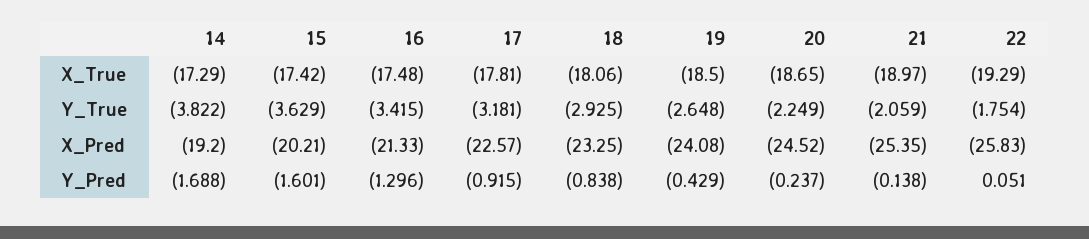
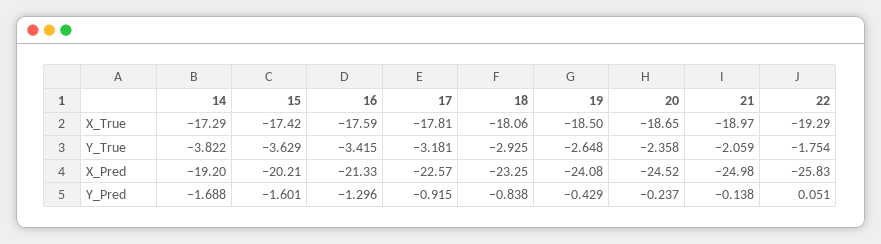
  {
    "14": {
      "X_True": -17.29,
      "Y_True": -3.822,
      "X_Pred": -19.2,
      "Y_Pred": -1.688
    },
    "15": {
      "X_True": -17.42,
      "Y_True": -3.629,
      "X_Pred": -20.21,
      "Y_Pred": -1.601
    },
    "16": {
-     "X_True": -17.48,
+     "X_True": -17.59,
      "Y_True": -3.415,
      "X_Pred": -21.33,
      "Y_Pred": -1.296
    },
    "17": {
      "X_True": -17.81,
      "Y_True": -3.181,
      "X_Pred": -22.57,
      "Y_Pred": -0.915
    },
    "18": {
      "X_True": -18.06,
      "Y_True": -2.925,
      "X_Pred": -23.25,
      "Y_Pred": -0.838
    },
    "19": {
      "X_True": -18.5,
      "Y_True": -2.648,
      "X_Pred": -24.08,
      "Y_Pred": -0.429
    },
    "20": {
      "X_True": -18.65,
-     "Y_True": -2.249,
+     "Y_True": -2.358,
      "X_Pred": -24.52,
      "Y_Pred": -0.237
    },
    "21": {
      "X_True": -18.97,
      "Y_True": -2.059,
-     "X_Pred": -25.35,
+     "X_Pred": -24.98,
      "Y_Pred": -0.138
    },
    "22": {
      "X_True": -19.29,
      "Y_True": -1.754,
      "X_Pred": -25.83,
      "Y_Pred": 0.051
    }
  }

